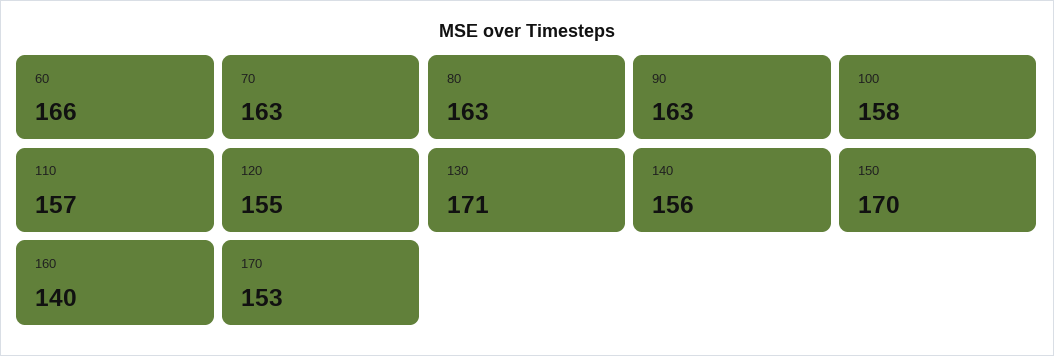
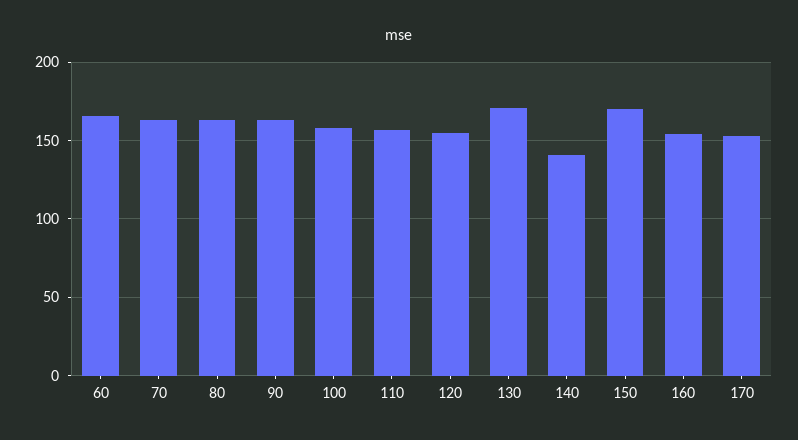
  {
    "60": 166,
    "70": 163,
    "80": 163,
    "90": 163,
    "100": 158,
    "110": 157,
    "120": 155,
    "130": 171,
-   "140": 156,
+   "140": 140,
    "150": 170,
-   "160": 140,
+   "160": 155,
    "170": 153
  }

